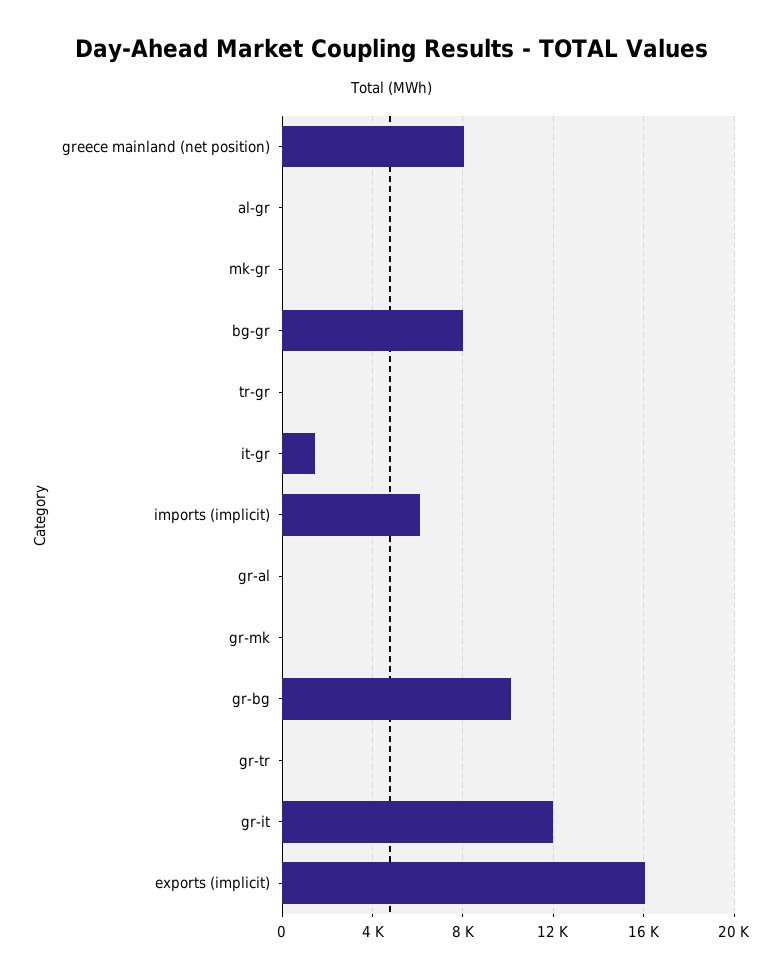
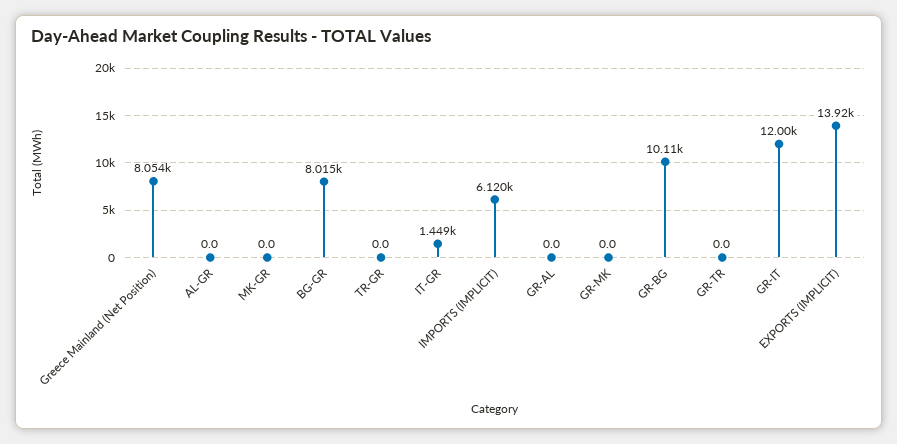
  {
    "greece mainland (net position)": 8054,
    "al-gr": 0,
    "mk-gr": 0,
    "bg-gr": 8015,
    "tr-gr": 0,
    "it-gr": 1449,
    "imports (implicit)": 6120,
    "gr-al": 0,
    "gr-mk": 0,
    "gr-bg": 10110,
    "gr-tr": 0,
    "gr-it": 12000,
-   "exports (implicit)": 16000
+   "exports (implicit)": 13920
  }

